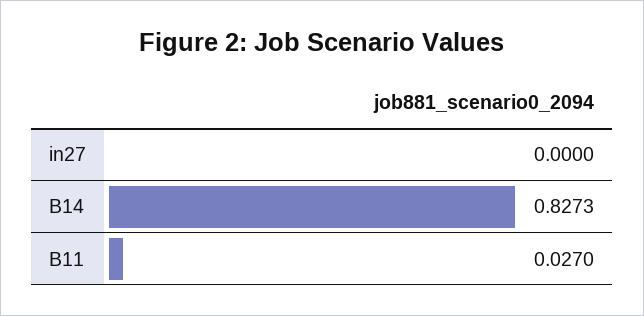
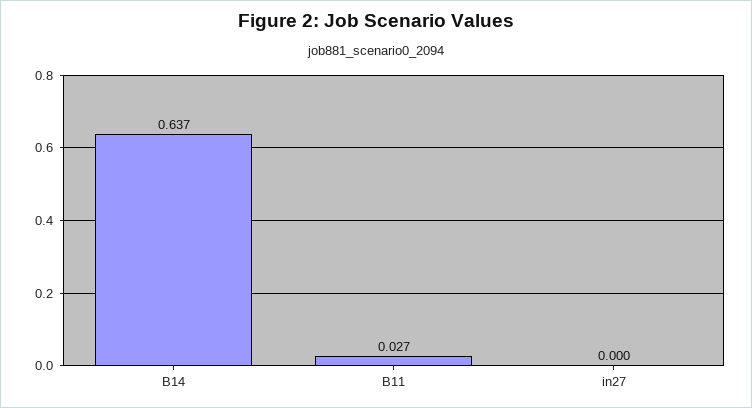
  {
    "in27": 0,
-   "B14": 0.8273,
+   "B14": 0.637,
    "B11": 0.027
  }

